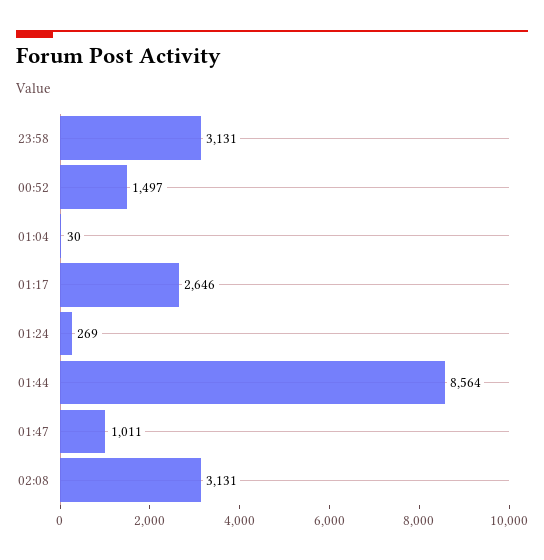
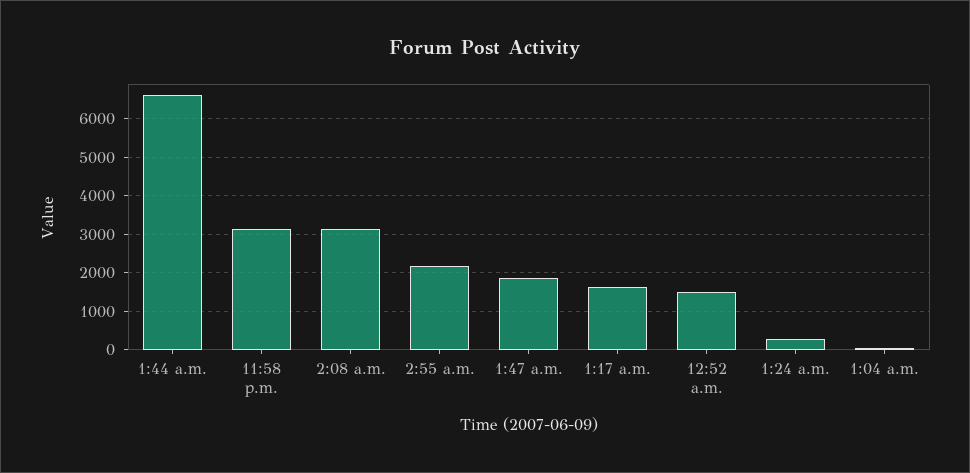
  {
    "23:58": 3131,
    "00:52": 1497,
    "01:04": 30,
-   "01:17": 2646,
+   "01:17": 1600,
    "01:24": 269,
-   "01:44": 8564,
+   "01:44": 6600,
-   "01:47": 1011,
+   "01:47": 1800,
-   "02:08": 3131
+   "02:08": 3131,
+   "2:55 a.m.": 2200
  }

